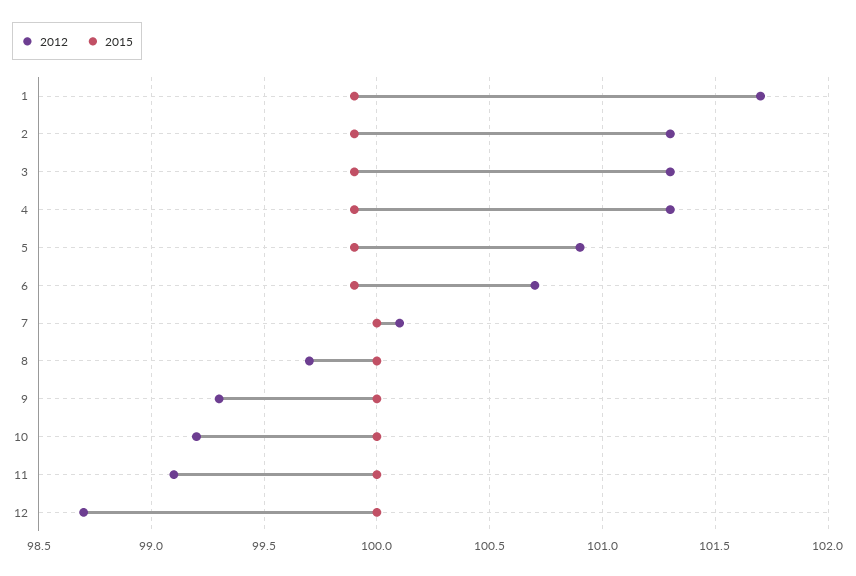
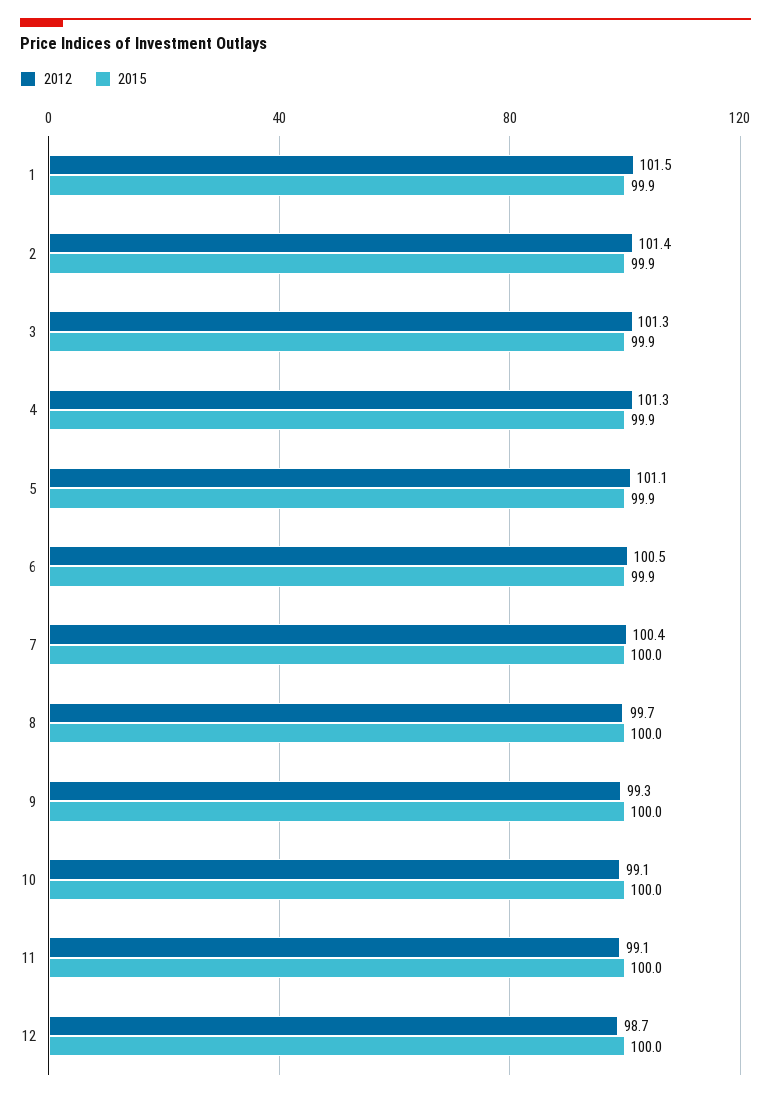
  {
    "2012": {
-     "1": 101.7,
+     "1": 101.5,
-     "2": 101.3,
+     "2": 101.4,
      "3": 101.3,
      "4": 101.3,
-     "5": 100.9,
+     "5": 101.1,
-     "6": 100.7,
+     "6": 100.5,
-     "7": 100.1,
+     "7": 100.4,
      "8": 99.7,
      "9": 99.3,
-     "10": 99.2,
+     "10": 99.1,
      "11": 99.1,
      "12": 98.7
    },
    "2015": {
      "1": 99.9,
      "2": 99.9,
      "3": 99.9,
      "4": 99.9,
      "5": 99.9,
      "6": 99.9,
      "7": 100,
      "8": 100,
      "9": 100,
      "10": 100,
      "11": 100,
      "12": 100
    }
  }

